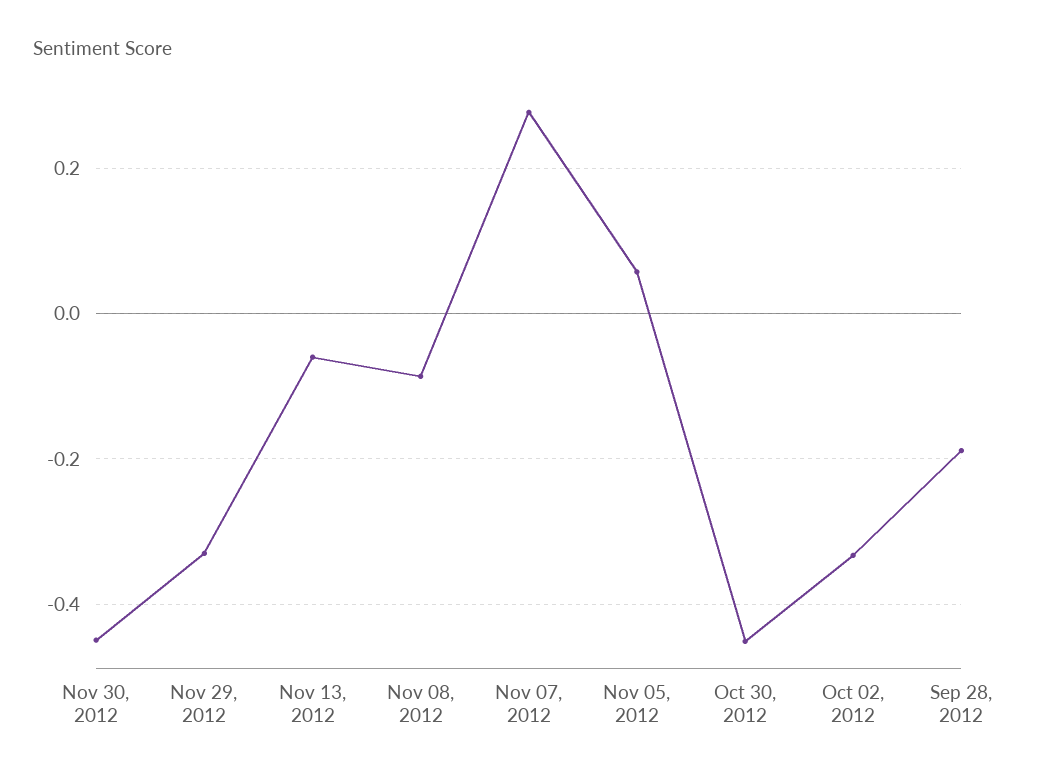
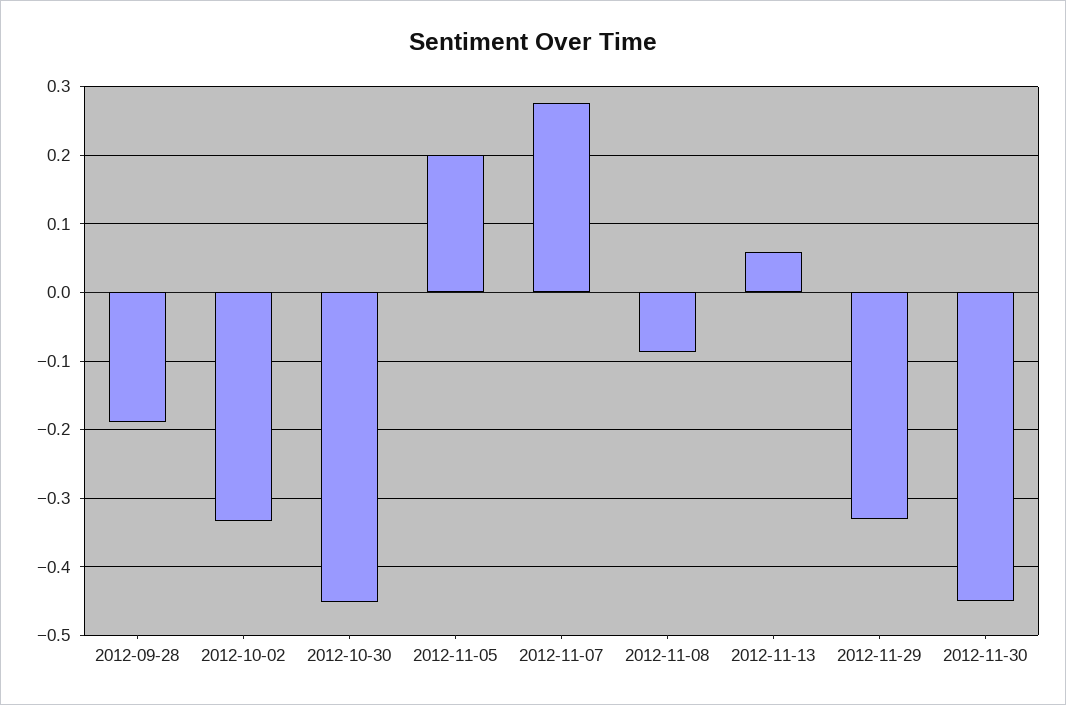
  {
    "Nov 30, 2012": -0.45,
    "Nov 29, 2012": -0.33,
-   "Nov 13, 2012": -0.06,
+   "Nov 13, 2012": 0.06,
    "Nov 08, 2012": -0.09,
    "Nov 07, 2012": 0.28,
-   "Nov 05, 2012": 0.06,
+   "Nov 05, 2012": 0.2,
    "Oct 30, 2012": -0.45,
    "Oct 02, 2012": -0.33,
    "Sep 28, 2012": -0.19
  }

